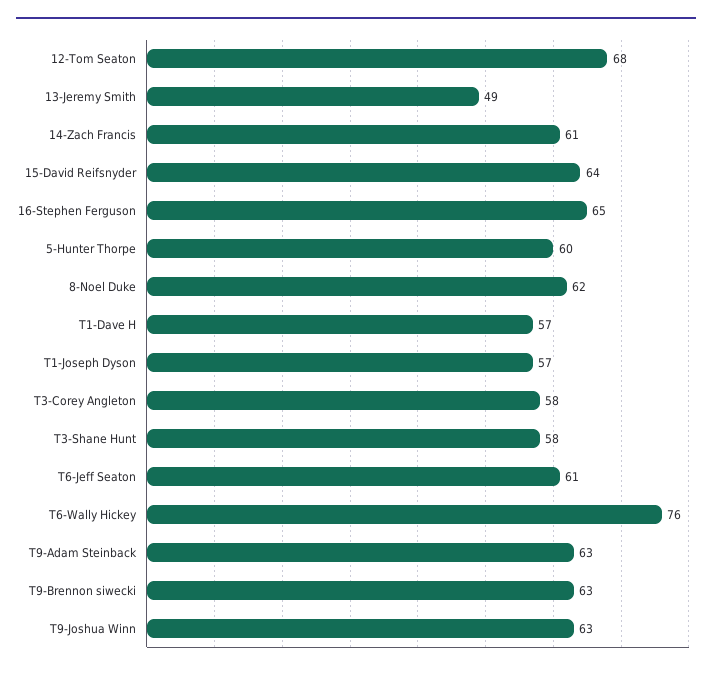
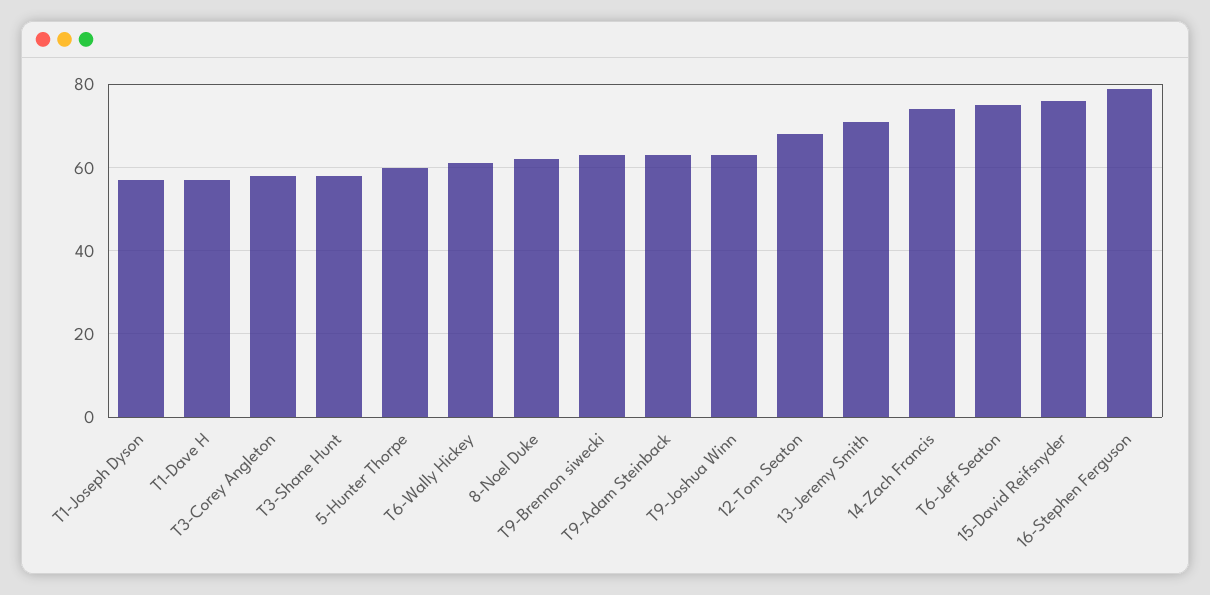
  {
    "12-Tom Seaton": 68,
-   "13-Jeremy Smith": 49,
+   "13-Jeremy Smith": 70,
-   "14-Zach Francis": 61,
+   "14-Zach Francis": 75,
-   "15-David Reifsnyder": 64,
+   "15-David Reifsnyder": 75,
-   "16-Stephen Ferguson": 65,
+   "16-Stephen Ferguson": 80,
    "5-Hunter Thorpe": 60,
    "8-Noel Duke": 62,
    "T1-Dave H": 57,
    "T1-Joseph Dyson": 57,
    "T3-Corey Angleton": 58,
    "T3-Shane Hunt": 58,
-   "T6-Jeff Seaton": 61,
+   "T6-Jeff Seaton": 75,
-   "T6-Wally Hickey": 76,
+   "T6-Wally Hickey": 60,
    "T9-Adam Steinback": 63,
    "T9-Brennon siwecki": 63,
    "T9-Joshua Winn": 63
  }

